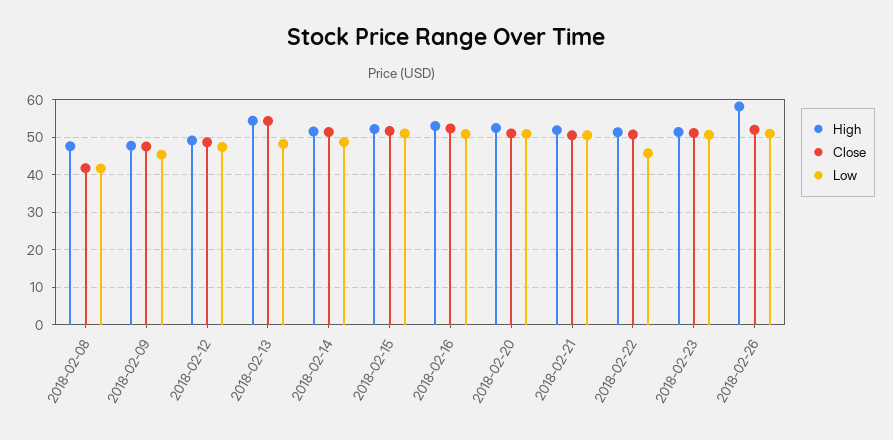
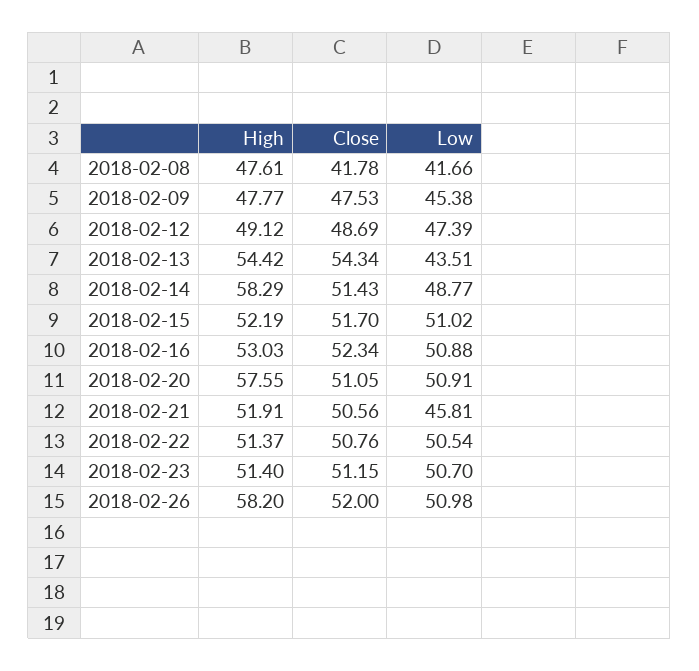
  {
    "High": {
      "2018-02-08": 47.61,
      "2018-02-09": 47.77,
      "2018-02-12": 49.12,
      "2018-02-13": 54.42,
-     "2018-02-14": 52,
+     "2018-02-14": 58.29,
      "2018-02-15": 52.19,
      "2018-02-16": 53.03,
-     "2018-02-20": 52,
+     "2018-02-20": 57.55,
      "2018-02-21": 51.91,
      "2018-02-22": 51.37,
      "2018-02-23": 51.4,
      "2018-02-26": 58.2
    },
    "Close": {
      "2018-02-08": 41.78,
      "2018-02-09": 47.53,
      "2018-02-12": 48.69,
      "2018-02-13": 54.34,
      "2018-02-14": 51.43,
      "2018-02-15": 51.7,
      "2018-02-16": 52.34,
      "2018-02-20": 51.05,
      "2018-02-21": 50.56,
      "2018-02-22": 50.76,
      "2018-02-23": 51.15,
      "2018-02-26": 52
    },
    "Low": {
      "2018-02-08": 41.66,
      "2018-02-09": 45.38,
      "2018-02-12": 47.39,
-     "2018-02-13": 48,
+     "2018-02-13": 43.51,
      "2018-02-14": 48.77,
      "2018-02-15": 51.02,
      "2018-02-16": 50.88,
      "2018-02-20": 50.91,
-     "2018-02-21": 50,
+     "2018-02-21": 45.81,
-     "2018-02-22": 46,
+     "2018-02-22": 50.54,
      "2018-02-23": 50.7,
      "2018-02-26": 50.98
    }
  }

